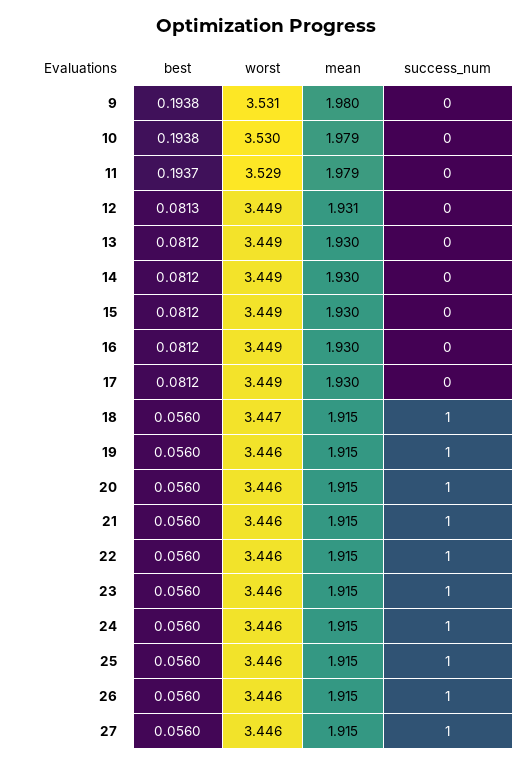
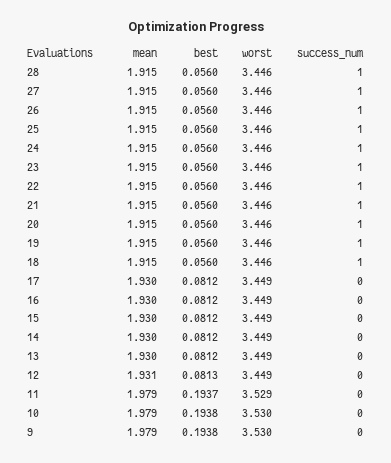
  {
    "best": {
      "9": 0.1938,
      "10": 0.1938,
      "11": 0.1937,
      "12": 0.0813,
      "13": 0.0812,
      "14": 0.0812,
      "15": 0.0812,
      "16": 0.0812,
      "17": 0.0812,
      "18": 0.056,
      "19": 0.056,
      "20": 0.056,
      "21": 0.056,
      "22": 0.056,
      "23": 0.056,
      "24": 0.056,
      "25": 0.056,
      "26": 0.056,
-     "27": 0.056
+     "27": 0.056,
+     "28": 0.056
    },
    "worst": {
-     "9": 3.531,
+     "9": 3.53,
      "10": 3.53,
      "11": 3.529,
      "12": 3.449,
      "13": 3.449,
      "14": 3.449,
      "15": 3.449,
      "16": 3.449,
      "17": 3.449,
-     "18": 3.447,
+     "18": 3.446,
      "19": 3.446,
      "20": 3.446,
      "21": 3.446,
      "22": 3.446,
      "23": 3.446,
      "24": 3.446,
      "25": 3.446,
      "26": 3.446,
-     "27": 3.446
+     "27": 3.446,
+     "28": 3.446
    },
    "mean": {
-     "9": 1.98,
+     "9": 1.979,
      "10": 1.979,
      "11": 1.979,
      "12": 1.931,
      "13": 1.93,
      "14": 1.93,
      "15": 1.93,
      "16": 1.93,
      "17": 1.93,
      "18": 1.915,
      "19": 1.915,
      "20": 1.915,
      "21": 1.915,
      "22": 1.915,
      "23": 1.915,
      "24": 1.915,
      "25": 1.915,
      "26": 1.915,
-     "27": 1.915
+     "27": 1.915,
+     "28": 1.915
    },
    "success_num": {
      "9": 0,
      "10": 0,
      "11": 0,
      "12": 0,
      "13": 0,
      "14": 0,
      "15": 0,
      "16": 0,
      "17": 0,
      "18": 1,
      "19": 1,
      "20": 1,
      "21": 1,
      "22": 1,
      "23": 1,
      "24": 1,
      "25": 1,
      "26": 1,
-     "27": 1
+     "27": 1,
+     "28": 1
    }
  }

